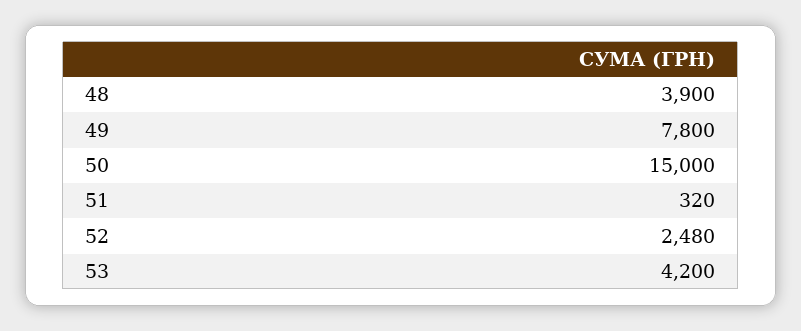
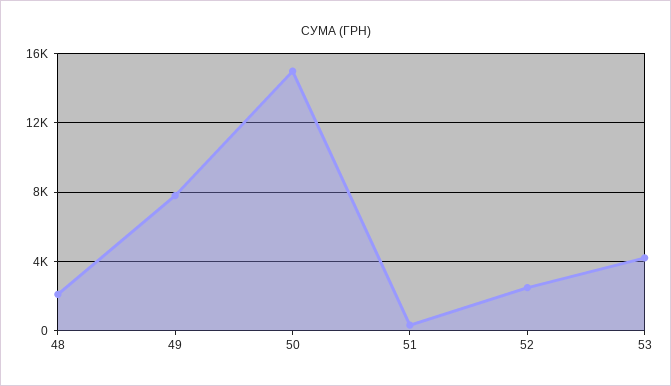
  {
-   "48": 3900,
+   "48": 2000,
    "49": 7800,
    "50": 15000,
    "51": 320,
    "52": 2480,
    "53": 4200
  }

